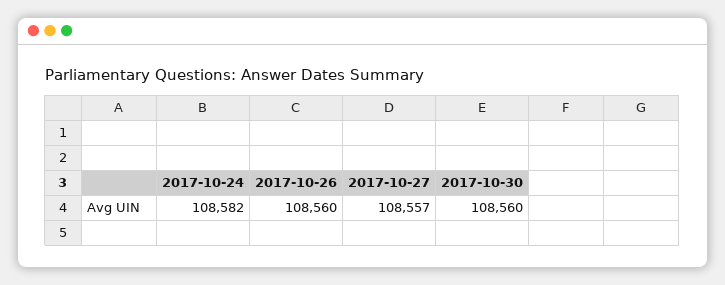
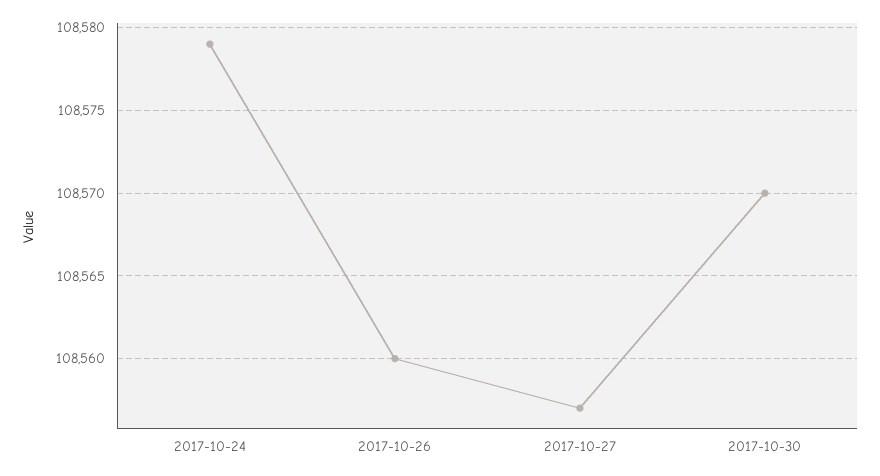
  {
-   "2017-10-24": 108582,
+   "2017-10-24": 108579,
    "2017-10-26": 108560,
    "2017-10-27": 108557,
-   "2017-10-30": 108560
+   "2017-10-30": 108570
  }

